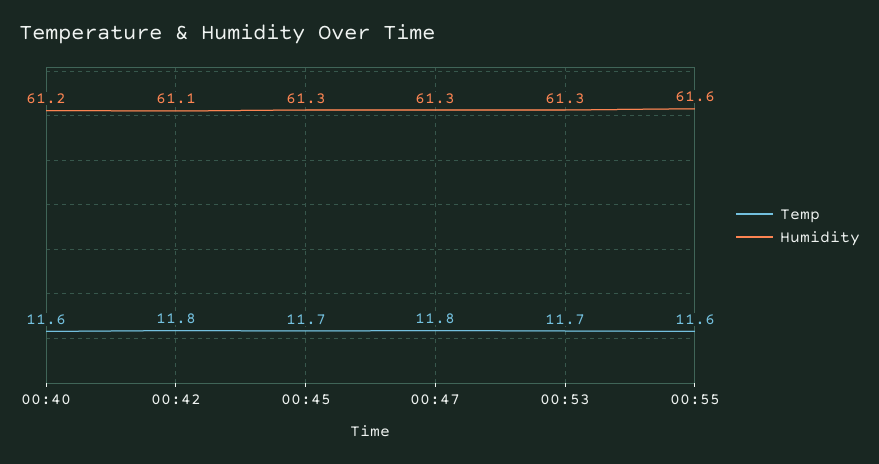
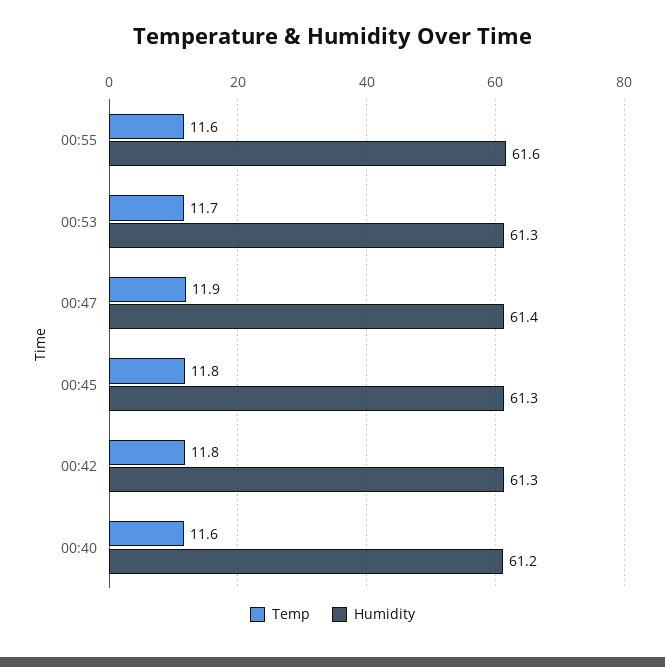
  {
    "Temp": {
      "00:40": 11.6,
      "00:42": 11.8,
-     "00:45": 11.7,
+     "00:45": 11.8,
-     "00:47": 11.8,
+     "00:47": 11.9,
      "00:53": 11.7,
      "00:55": 11.6
    },
    "Humidity": {
      "00:40": 61.2,
-     "00:42": 61.1,
+     "00:42": 61.3,
      "00:45": 61.3,
-     "00:47": 61.3,
+     "00:47": 61.4,
      "00:53": 61.3,
      "00:55": 61.6
    }
  }

